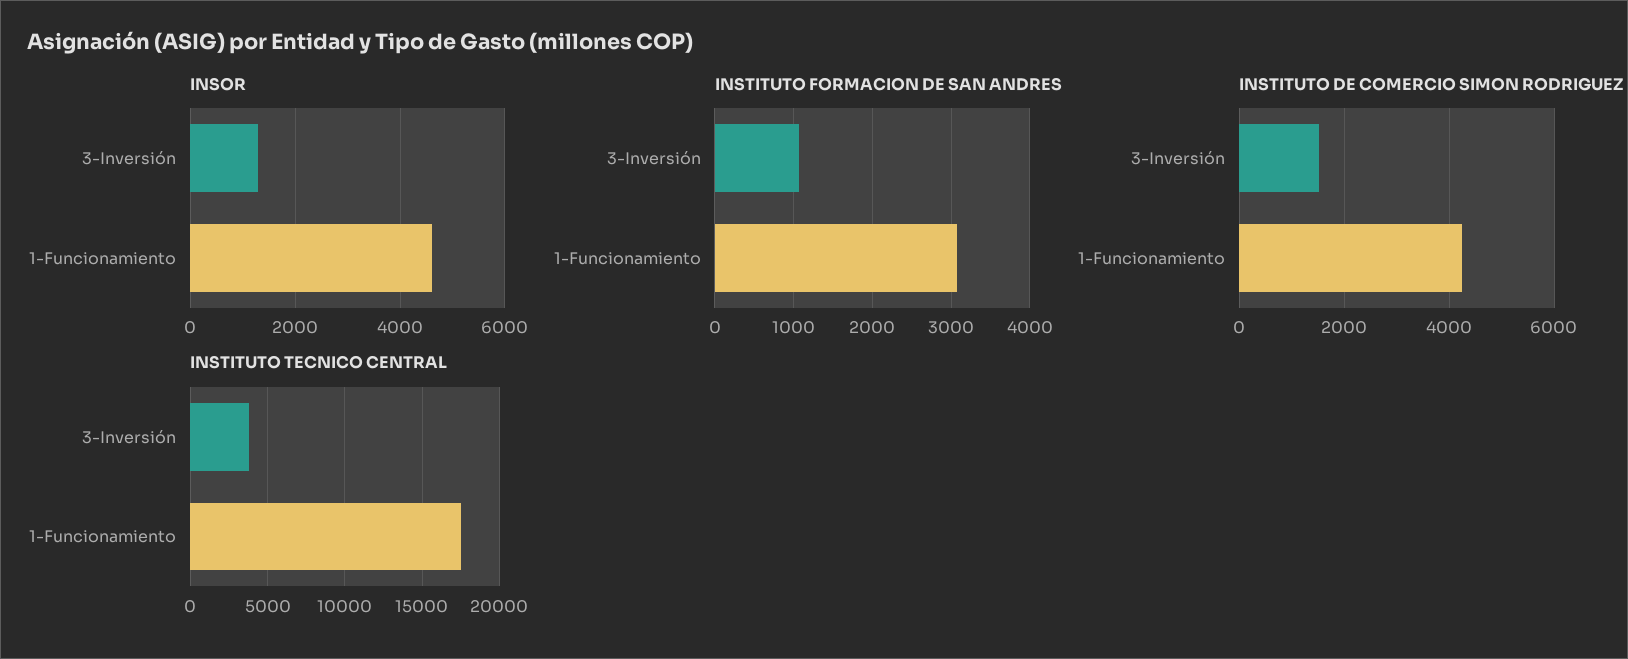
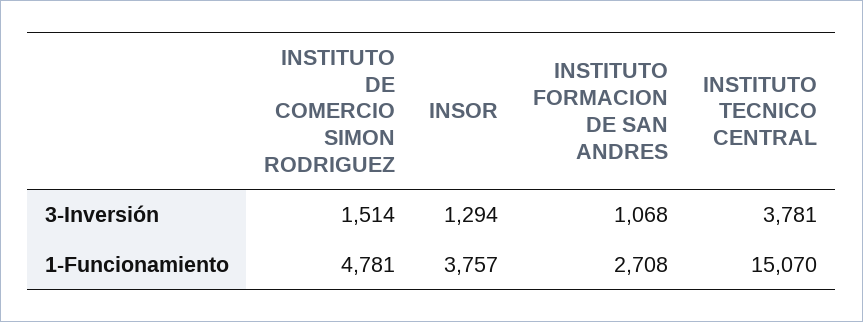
  {
    "INSOR": {
      "3-Inversión": 1294,
-     "1-Funcionamiento": 4600
+     "1-Funcionamiento": 3757
    },
    "INSTITUTO FORMACION DE SAN ANDRES": {
      "3-Inversión": 1068,
-     "1-Funcionamiento": 3100
+     "1-Funcionamiento": 2708
    },
    "INSTITUTO DE COMERCIO SIMON RODRIGUEZ": {
      "3-Inversión": 1514,
-     "1-Funcionamiento": 4200
+     "1-Funcionamiento": 4781
    },
    "INSTITUTO TECNICO CENTRAL": {
      "3-Inversión": 3781,
-     "1-Funcionamiento": 17500
+     "1-Funcionamiento": 15070
    }
  }

